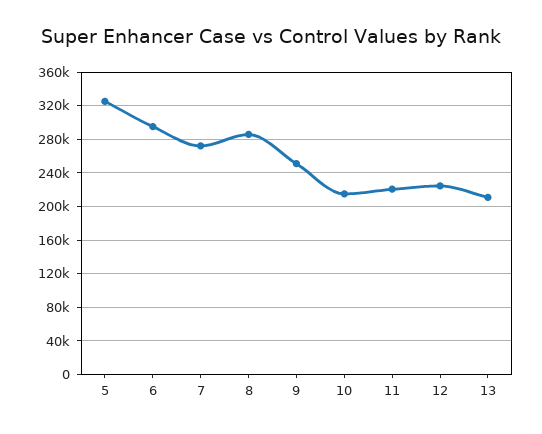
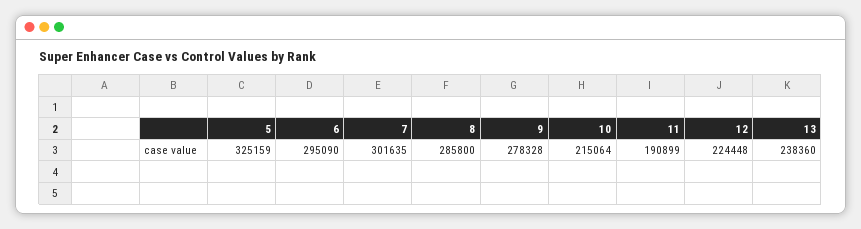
  {
    "5": 325159,
    "6": 295090,
-   "7": 270000,
+   "7": 301635,
    "8": 285800,
-   "9": 250000,
+   "9": 278328,
    "10": 215064,
-   "11": 220000,
+   "11": 190899,
    "12": 224448,
-   "13": 210000
+   "13": 238360
  }

